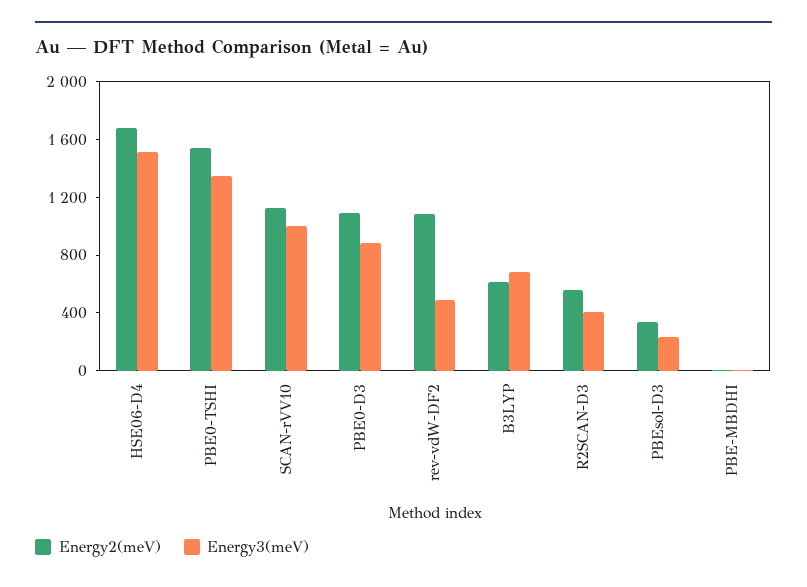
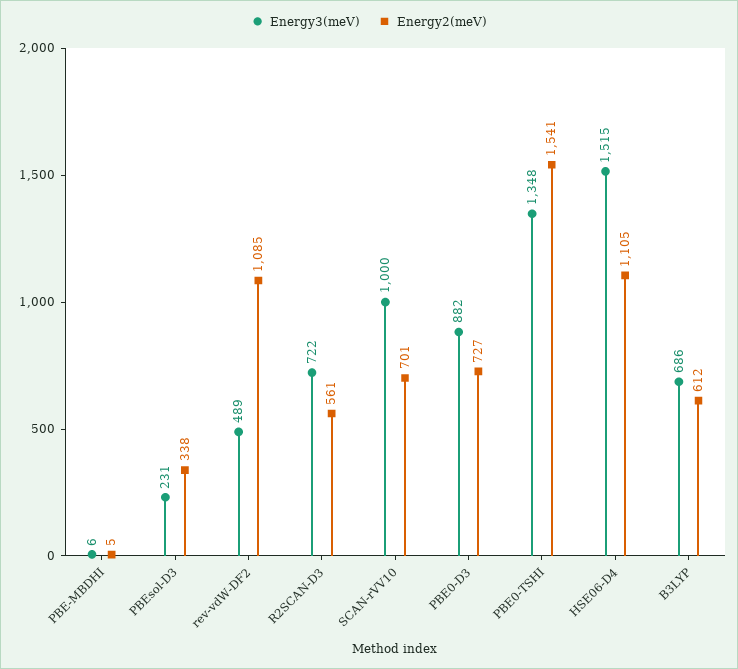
  {
    "Energy2(meV)": {
-     "HSE06-D4": 1700,
+     "HSE06-D4": 1105,
      "PBE0-TSHI": 1541,
-     "SCAN-rVV10": 1100,
+     "SCAN-rVV10": 701,
-     "PBE0-D3": 1100,
+     "PBE0-D3": 727,
      "rev-vdW-DF2": 1085,
      "B3LYP": 612,
      "R2SCAN-D3": 561,
      "PBEsol-D3": 338,
      "PBE-MBDHI": 5
    },
    "Energy3(meV)": {
      "HSE06-D4": 1515,
      "PBE0-TSHI": 1348,
      "SCAN-rVV10": 1000,
      "PBE0-D3": 882,
      "rev-vdW-DF2": 489,
      "B3LYP": 686,
-     "R2SCAN-D3": 400,
+     "R2SCAN-D3": 722,
      "PBEsol-D3": 231,
      "PBE-MBDHI": 6
    }
  }

